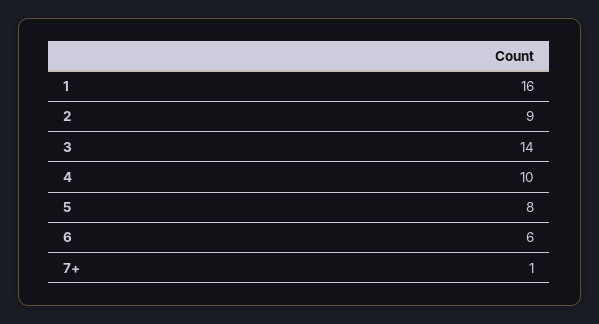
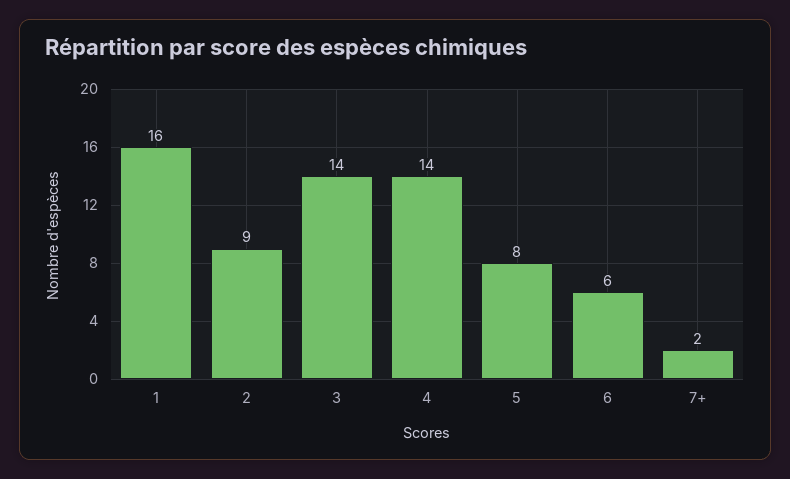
  {
    "1": 16,
    "2": 9,
    "3": 14,
-   "4": 10,
+   "4": 14,
    "5": 8,
    "6": 6,
-   "7+": 1
+   "7+": 2
  }

